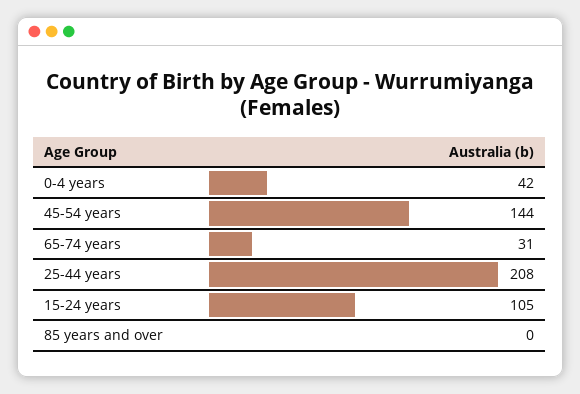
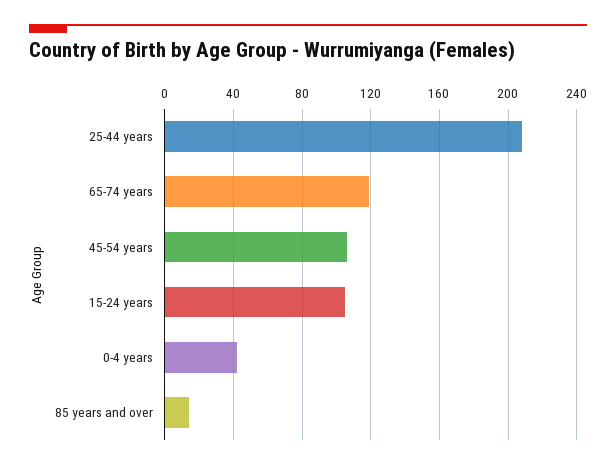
  {
    "0-4 years": 42,
-   "45-54 years": 144,
+   "45-54 years": 105,
-   "65-74 years": 31,
+   "65-74 years": 120,
    "25-44 years": 208,
    "15-24 years": 105,
-   "85 years and over": 0
+   "85 years and over": 15
  }

